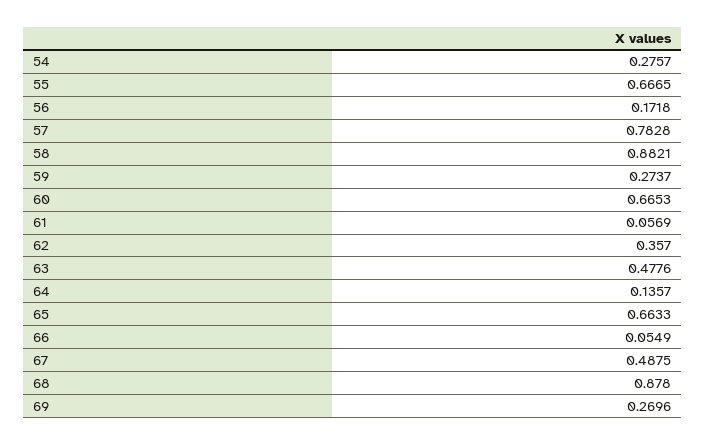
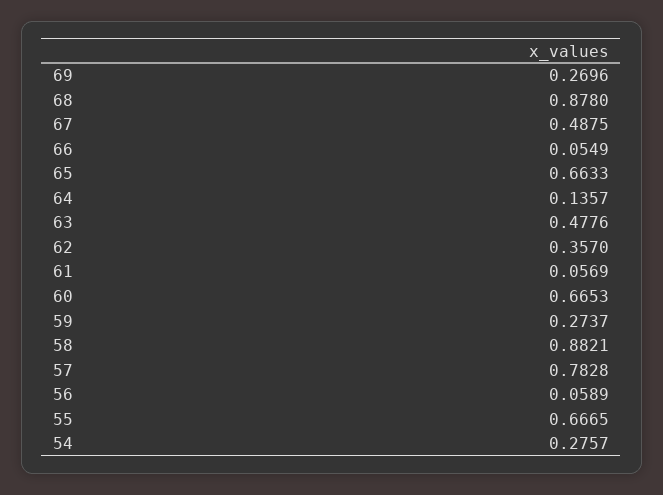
  {
    "54": 0.2757,
    "55": 0.6665,
-   "56": 0.1718,
+   "56": 0.0589,
    "57": 0.7828,
    "58": 0.8821,
    "59": 0.2737,
    "60": 0.6653,
    "61": 0.0569,
    "62": 0.357,
    "63": 0.4776,
    "64": 0.1357,
    "65": 0.6633,
    "66": 0.0549,
    "67": 0.4875,
    "68": 0.878,
    "69": 0.2696
  }

